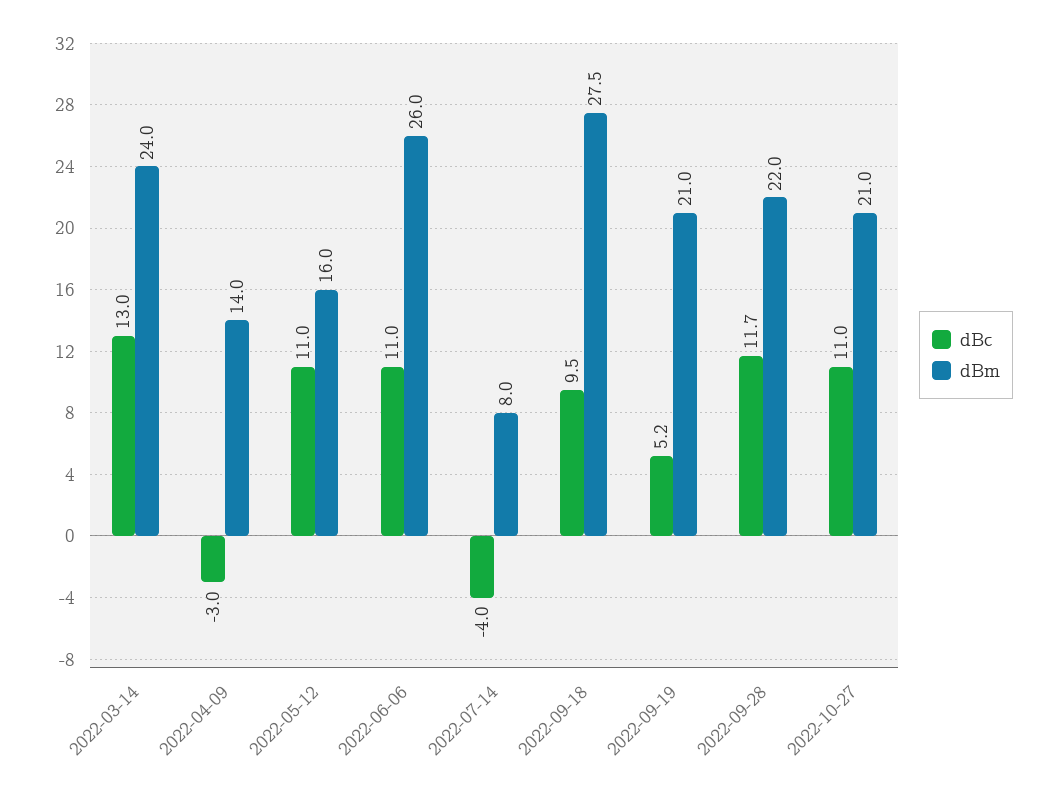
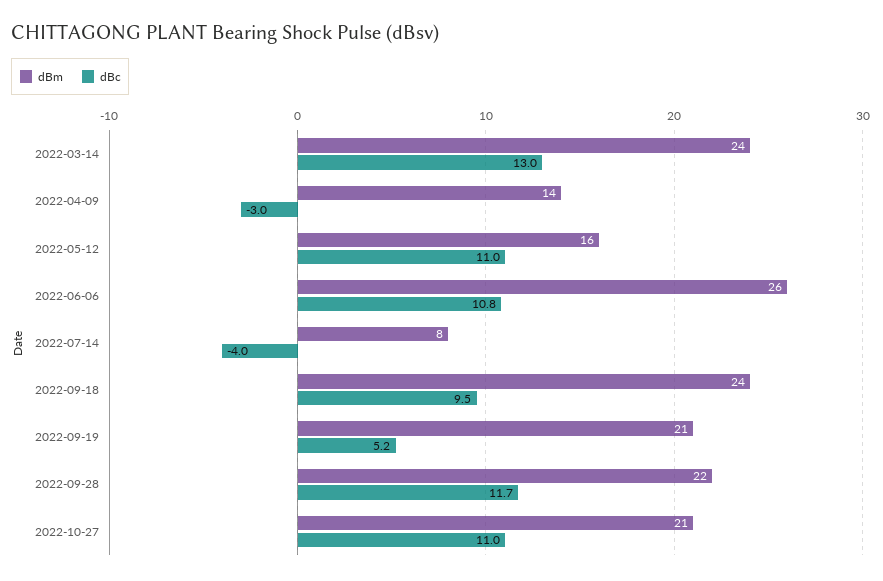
  {
    "dBc": {
      "2022-03-14": 13,
      "2022-04-09": -3,
      "2022-05-12": 11,
-     "2022-06-06": 11,
+     "2022-06-06": 10.8,
      "2022-07-14": -4,
      "2022-09-18": 9.5,
      "2022-09-19": 5.2,
      "2022-09-28": 11.7,
      "2022-10-27": 11
    },
    "dBm": {
      "2022-03-14": 24,
      "2022-04-09": 14,
      "2022-05-12": 16,
      "2022-06-06": 26,
      "2022-07-14": 8,
-     "2022-09-18": 27.5,
+     "2022-09-18": 24,
      "2022-09-19": 21,
      "2022-09-28": 22,
      "2022-10-27": 21
    }
  }

